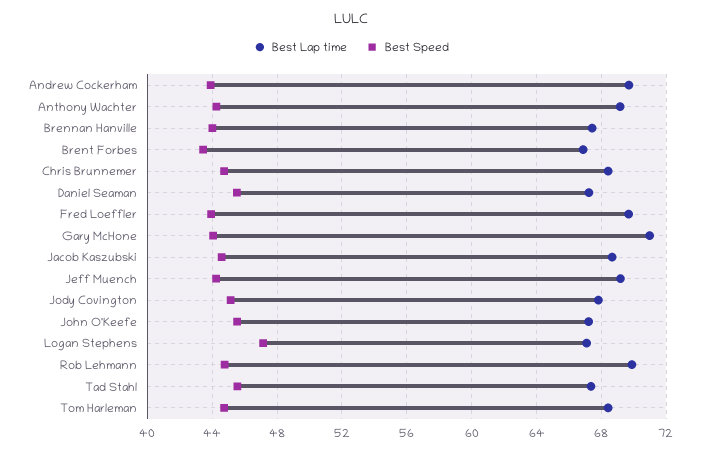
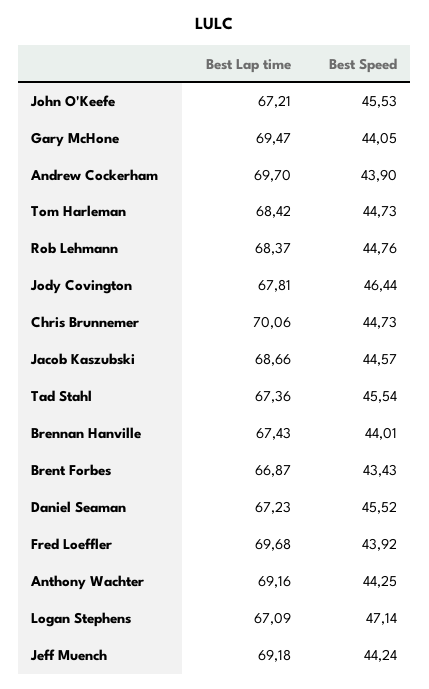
  {
    "Best Lap time": {
      "Andrew Cockerham": 69.7,
      "Anthony Wachter": 69.16,
      "Brennan Hanville": 67.43,
      "Brent Forbes": 66.87,
-     "Chris Brunnemer": 68.5,
+     "Chris Brunnemer": 70.06,
      "Daniel Seaman": 67.23,
      "Fred Loeffler": 69.68,
-     "Gary McHone": 71,
+     "Gary McHone": 69.47,
      "Jacob Kaszubski": 68.66,
      "Jeff Muench": 69.18,
      "Jody Covington": 67.81,
      "John O'Keefe": 67.21,
      "Logan Stephens": 67.09,
-     "Rob Lehmann": 70,
+     "Rob Lehmann": 68.37,
      "Tad Stahl": 67.36,
      "Tom Harleman": 68.42
    },
    "Best Speed": {
      "Andrew Cockerham": 43.9,
      "Anthony Wachter": 44.25,
      "Brennan Hanville": 44.01,
      "Brent Forbes": 43.43,
      "Chris Brunnemer": 44.73,
      "Daniel Seaman": 45.52,
      "Fred Loeffler": 43.92,
      "Gary McHone": 44.05,
      "Jacob Kaszubski": 44.57,
      "Jeff Muench": 44.24,
-     "Jody Covington": 45,
+     "Jody Covington": 46.44,
      "John O'Keefe": 45.53,
      "Logan Stephens": 47.14,
      "Rob Lehmann": 44.76,
      "Tad Stahl": 45.54,
      "Tom Harleman": 44.73
    }
  }

